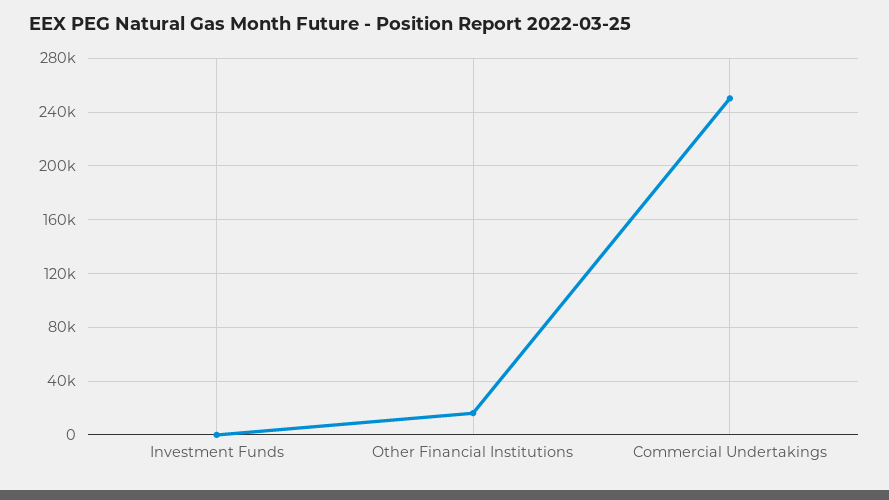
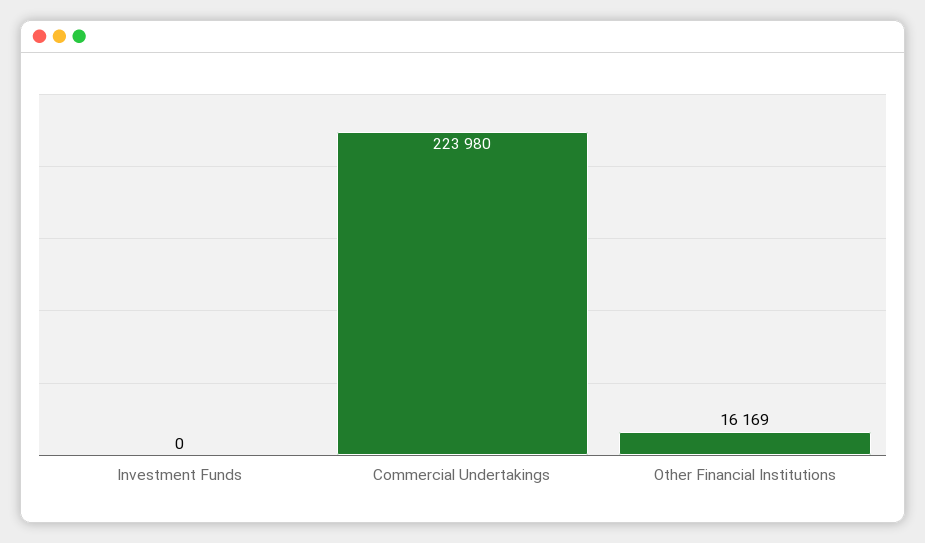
  {
    "Investment Funds": 0,
    "Other Financial Institutions": 16169,
-   "Commercial Undertakings": 250000
+   "Commercial Undertakings": 223980
  }

